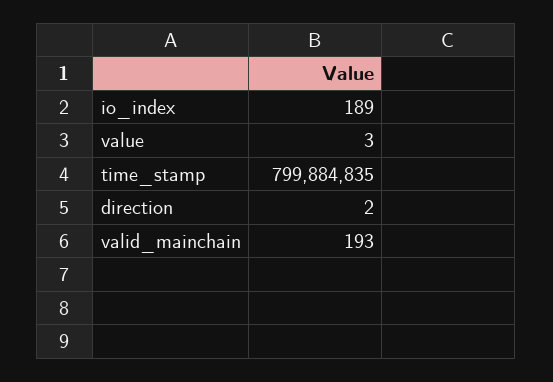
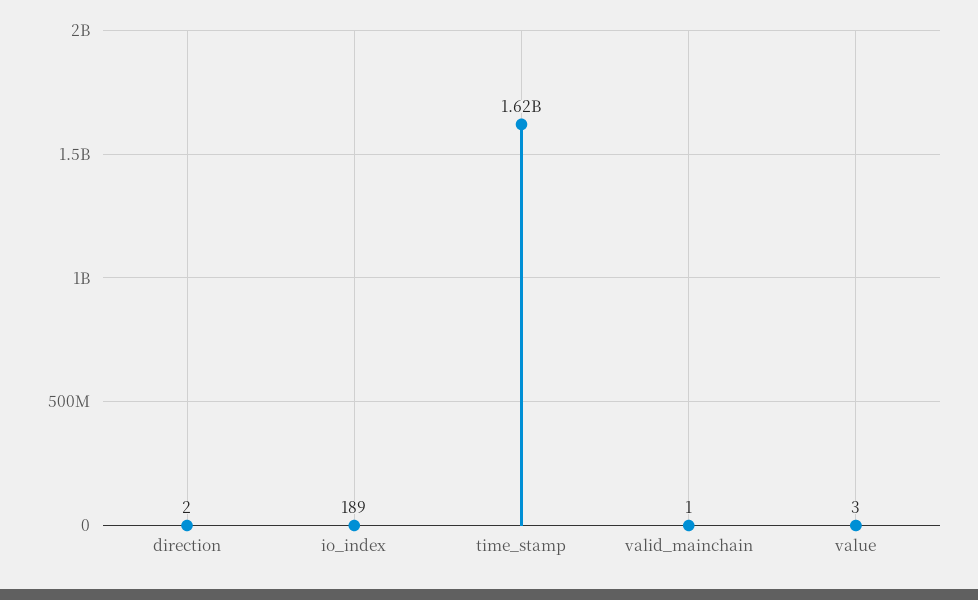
  {
    "io_index": 189,
    "value": 3,
-   "time_stamp": 799884835,
+   "time_stamp": 1620000000,
    "direction": 2,
-   "valid_mainchain": 193
+   "valid_mainchain": 1
  }

